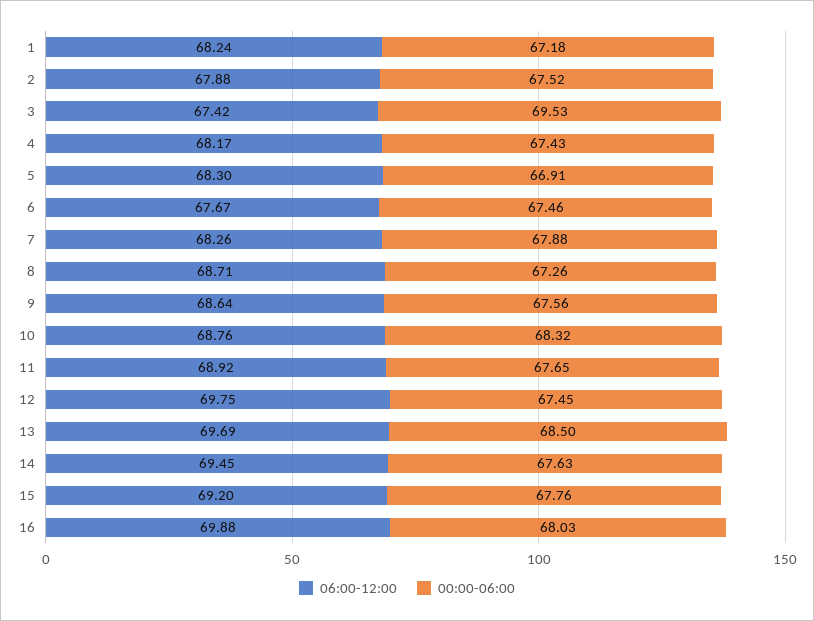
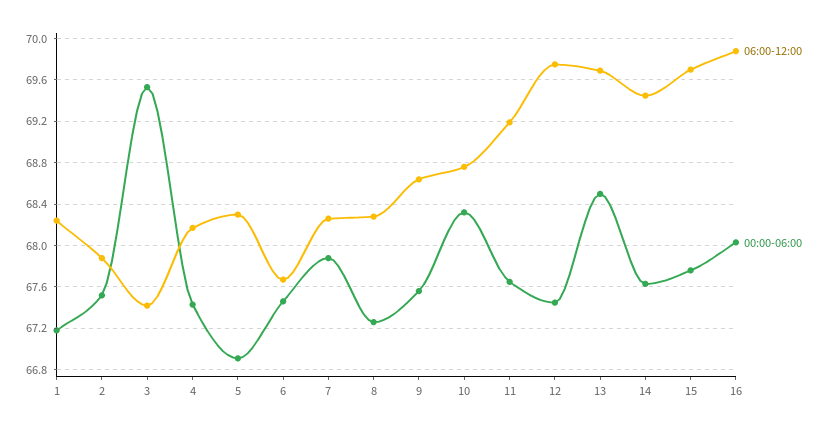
  {
    "06:00-12:00": {
      "1": 68.24,
      "2": 67.88,
      "3": 67.42,
      "4": 68.17,
      "5": 68.3,
      "6": 67.67,
      "7": 68.26,
-     "8": 68.71,
+     "8": 68.3,
      "9": 68.64,
      "10": 68.76,
-     "11": 68.92,
+     "11": 69.2,
      "12": 69.75,
      "13": 69.69,
      "14": 69.45,
-     "15": 69.2,
+     "15": 69.7,
      "16": 69.88
    },
    "00:00-06:00": {
      "1": 67.18,
      "2": 67.52,
      "3": 69.53,
      "4": 67.43,
      "5": 66.91,
      "6": 67.46,
      "7": 67.88,
      "8": 67.26,
      "9": 67.56,
      "10": 68.32,
      "11": 67.65,
      "12": 67.45,
      "13": 68.5,
      "14": 67.63,
      "15": 67.76,
      "16": 68.03
    }
  }

